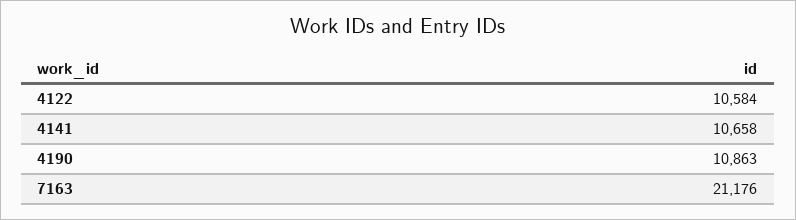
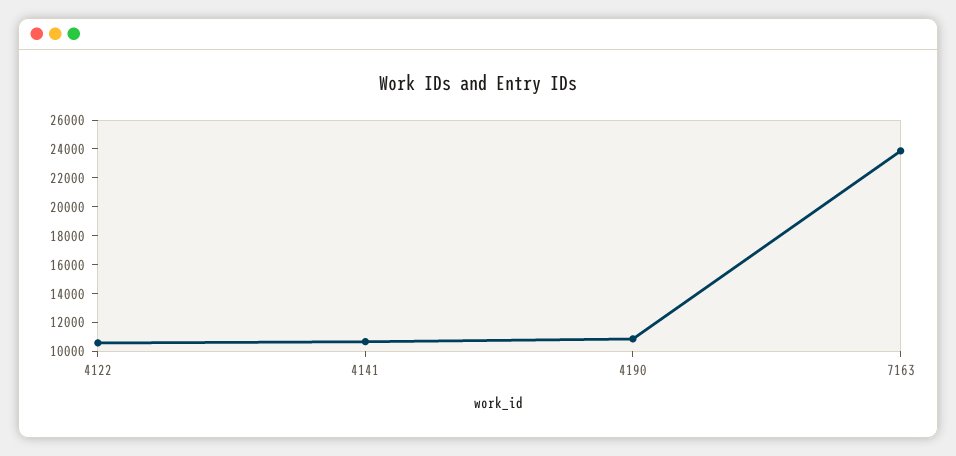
  {
    "4122": 10584,
    "4141": 10658,
    "4190": 10863,
-   "7163": 21176
+   "7163": 24000
  }

